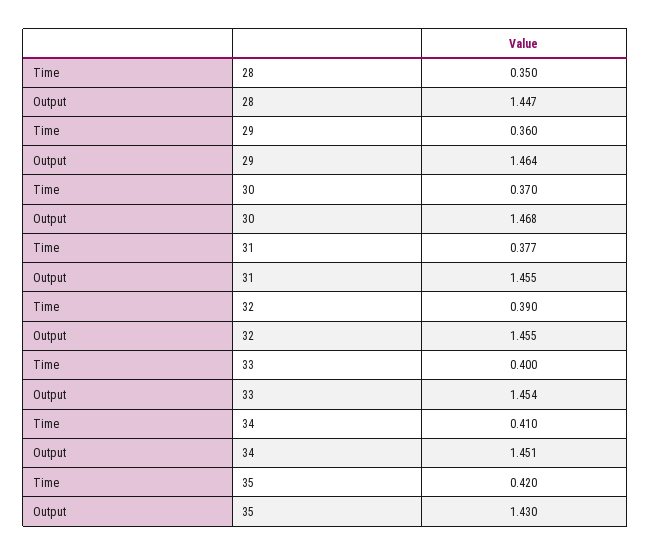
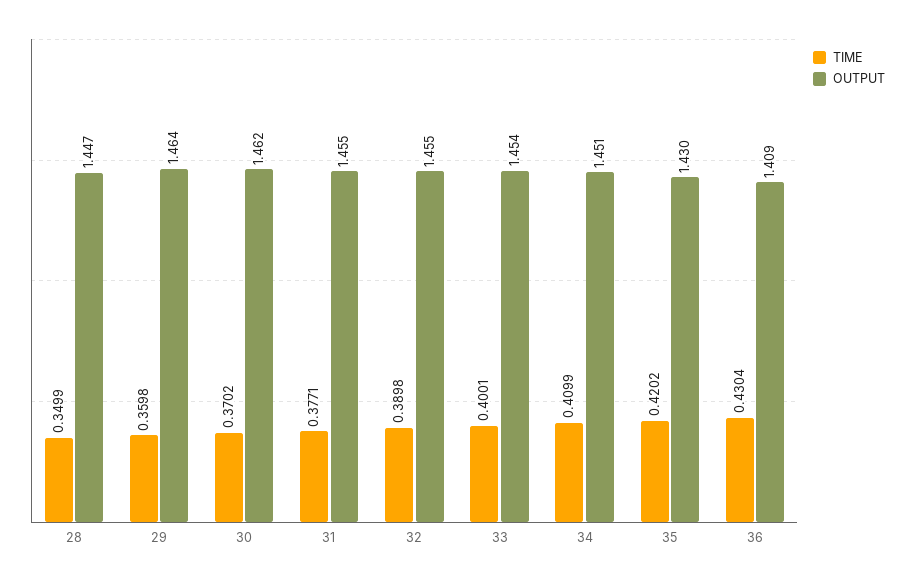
  {
    "Time": {
      "28": 0.3499,
      "29": 0.3598,
      "30": 0.3702,
      "31": 0.3771,
      "32": 0.3898,
      "33": 0.4001,
      "34": 0.4099,
-     "35": 0.4202
+     "35": 0.4202,
+     "36": 0.4304
    },
    "Output": {
      "28": 1.447,
      "29": 1.464,
-     "30": 1.468,
+     "30": 1.462,
      "31": 1.455,
      "32": 1.455,
      "33": 1.454,
      "34": 1.451,
-     "35": 1.43
+     "35": 1.43,
+     "36": 1.409
    }
  }

